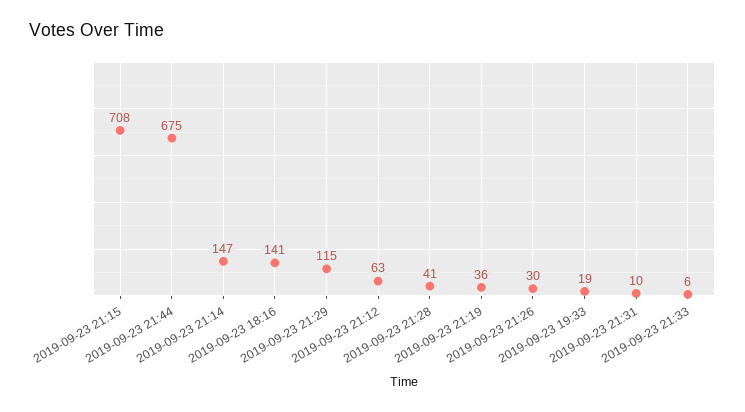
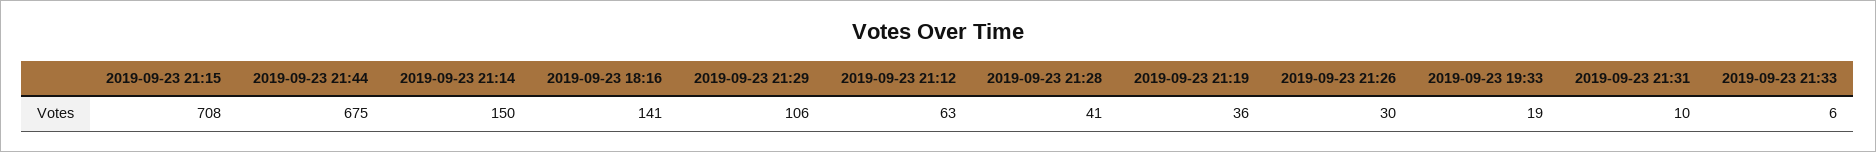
  {
    "2019-09-23 21:15": 708,
    "2019-09-23 21:44": 675,
-   "2019-09-23 21:14": 147,
+   "2019-09-23 21:14": 150,
    "2019-09-23 18:16": 141,
-   "2019-09-23 21:29": 115,
+   "2019-09-23 21:29": 106,
    "2019-09-23 21:12": 63,
    "2019-09-23 21:28": 41,
    "2019-09-23 21:19": 36,
    "2019-09-23 21:26": 30,
    "2019-09-23 19:33": 19,
    "2019-09-23 21:31": 10,
    "2019-09-23 21:33": 6
  }

